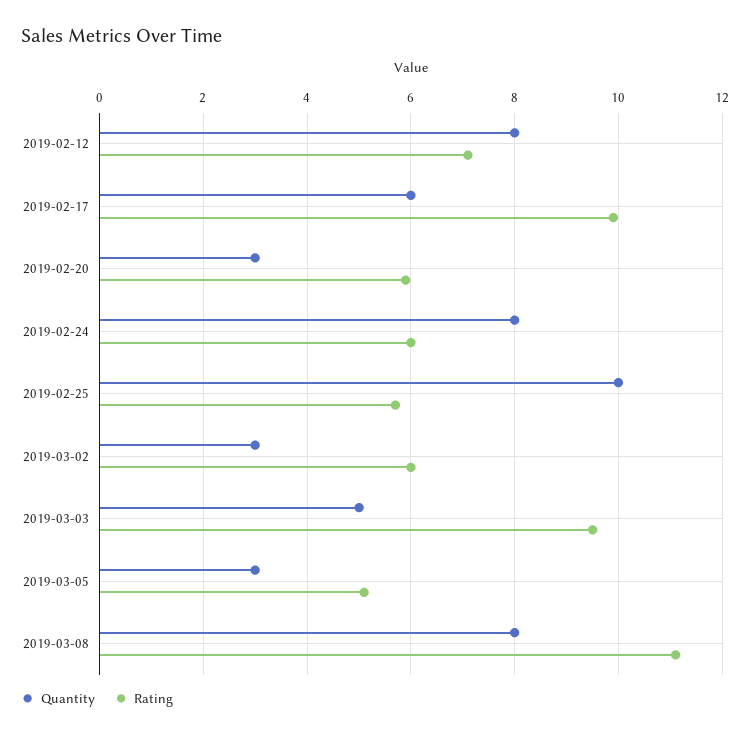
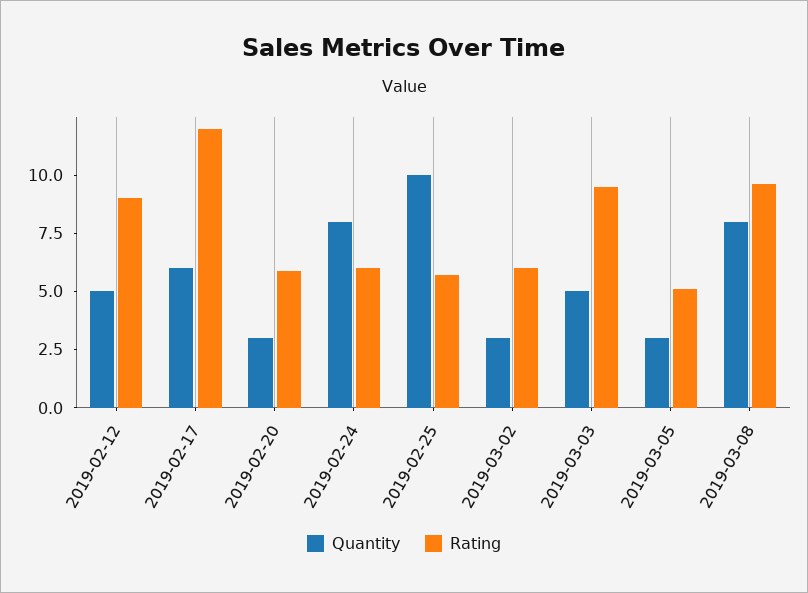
  {
    "Quantity": {
-     "2019-02-12": 8,
+     "2019-02-12": 5,
      "2019-02-17": 6,
      "2019-02-20": 3,
      "2019-02-24": 8,
      "2019-02-25": 10,
      "2019-03-02": 3,
      "2019-03-03": 5,
      "2019-03-05": 3,
      "2019-03-08": 8
    },
    "Rating": {
-     "2019-02-12": 7,
+     "2019-02-12": 9,
-     "2019-02-17": 10,
+     "2019-02-17": 12,
      "2019-02-20": 6,
      "2019-02-24": 6,
      "2019-02-25": 5.5,
      "2019-03-02": 6,
      "2019-03-03": 9.5,
      "2019-03-05": 5,
-     "2019-03-08": 11
+     "2019-03-08": 9.5
    }
  }

